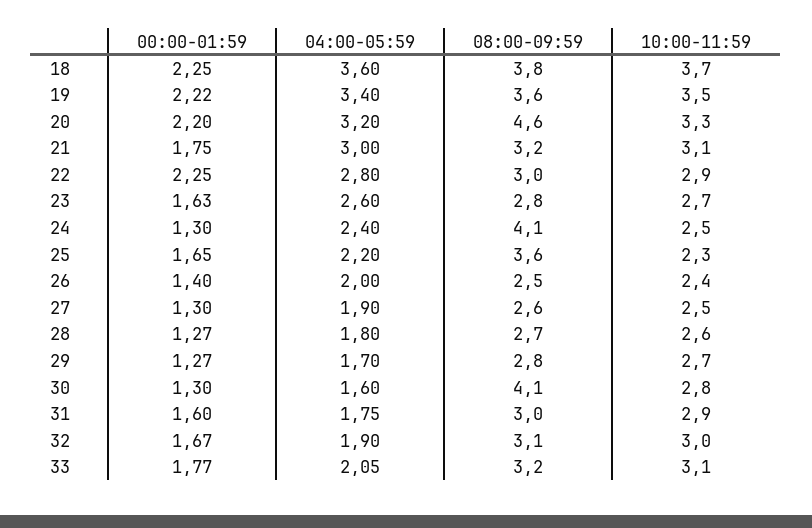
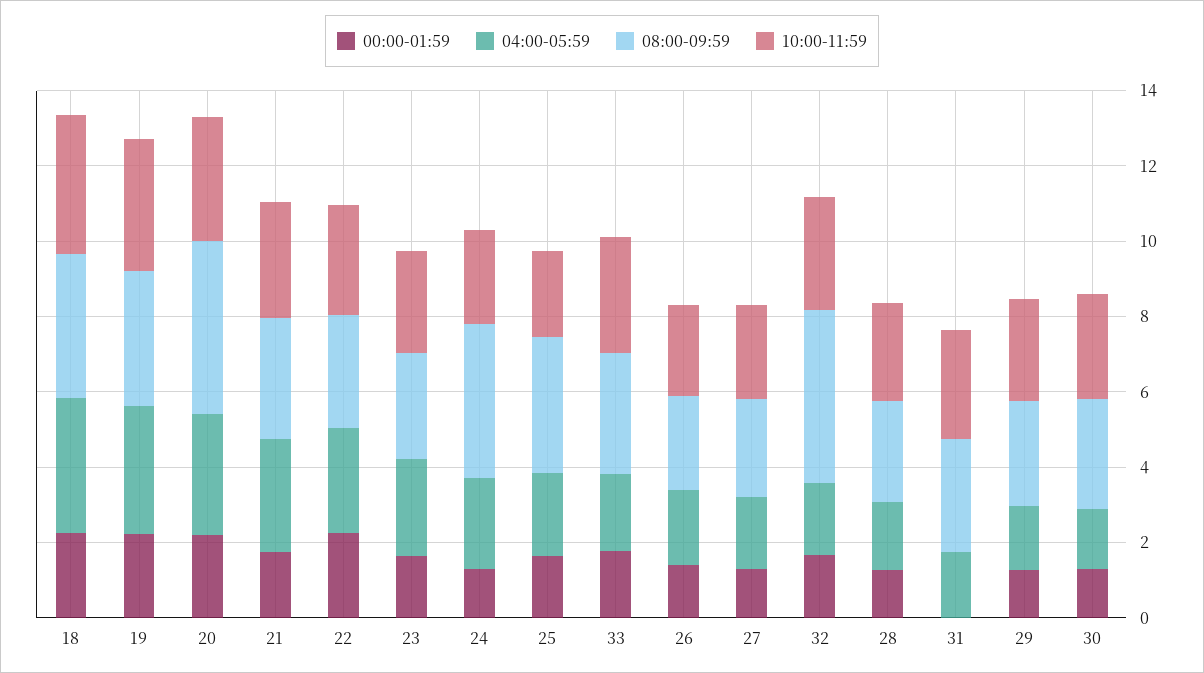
  {
    "00:00-01:59": {
      "18": 2.25,
      "19": 2.22,
      "20": 2.2,
      "21": 1.75,
      "22": 2.25,
      "23": 1.63,
      "24": 1.3,
      "25": 1.65,
      "26": 1.4,
      "27": 1.3,
      "28": 1.27,
      "29": 1.27,
      "30": 1.3,
-     "31": 1.6,
+     "31": 0,
      "32": 1.67,
      "33": 1.77
    },
    "04:00-05:59": {
      "18": 3.6,
      "19": 3.4,
      "20": 3.2,
      "21": 3,
      "22": 2.8,
      "23": 2.6,
      "24": 2.4,
      "25": 2.2,
      "26": 2,
      "27": 1.9,
      "28": 1.8,
      "29": 1.7,
      "30": 1.6,
      "31": 1.75,
      "32": 1.9,
      "33": 2.05
    },
    "08:00-09:59": {
      "18": 3.8,
      "19": 3.6,
      "20": 4.6,
      "21": 3.2,
      "22": 3,
      "23": 2.8,
      "24": 4.1,
      "25": 3.6,
      "26": 2.5,
      "27": 2.6,
      "28": 2.7,
      "29": 2.8,
-     "30": 4.1,
+     "30": 3,
      "31": 3,
-     "32": 3.1,
+     "32": 4.5,
      "33": 3.2
    },
    "10:00-11:59": {
      "18": 3.7,
      "19": 3.5,
      "20": 3.3,
      "21": 3.1,
      "22": 2.9,
      "23": 2.7,
      "24": 2.5,
      "25": 2.3,
      "26": 2.4,
      "27": 2.5,
      "28": 2.6,
      "29": 2.7,
      "30": 2.8,
      "31": 2.9,
      "32": 3,
      "33": 3.1
    }
  }

